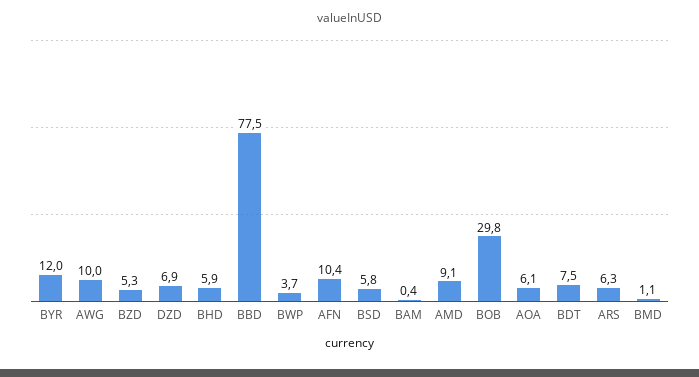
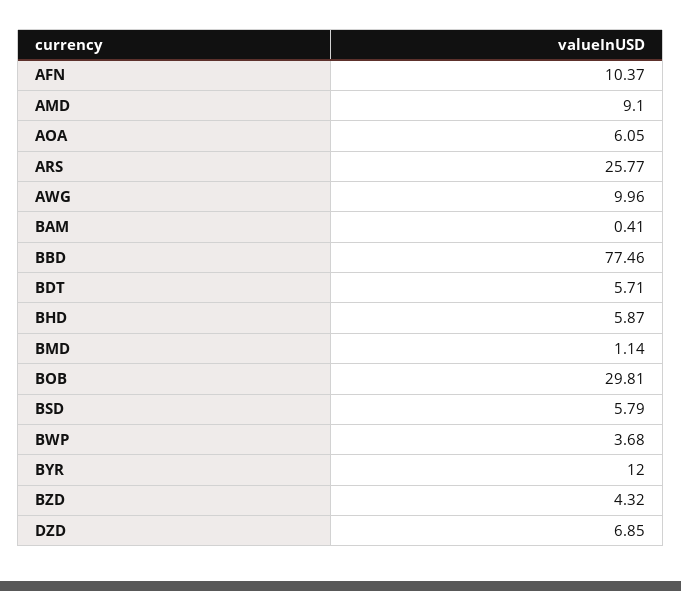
  {
    "BYR": 12,
    "AWG": 9.96,
-   "BZD": 5.3,
+   "BZD": 4.32,
    "DZD": 6.85,
    "BHD": 5.87,
    "BBD": 77.46,
    "BWP": 3.68,
    "AFN": 10.37,
    "BSD": 5.79,
    "BAM": 0.41,
    "AMD": 9.1,
    "BOB": 29.81,
    "AOA": 6.05,
-   "BDT": 7.5,
+   "BDT": 5.71,
-   "ARS": 6.3,
+   "ARS": 25.77,
    "BMD": 1.14
  }

